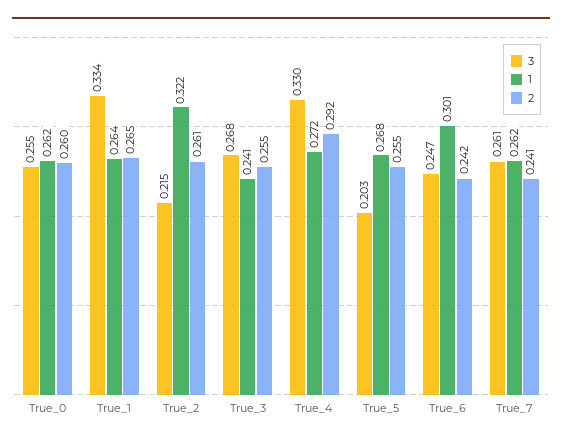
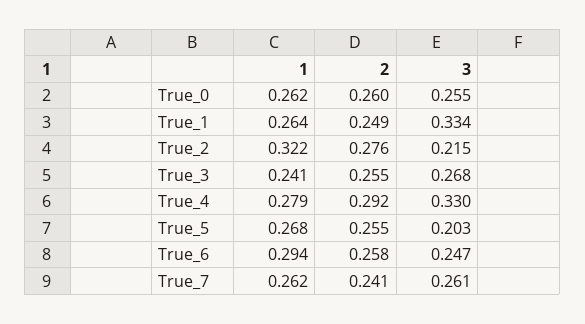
  {
    "3": {
      "True_0": 0.255,
      "True_1": 0.334,
      "True_2": 0.215,
      "True_3": 0.268,
      "True_4": 0.33,
      "True_5": 0.203,
      "True_6": 0.247,
      "True_7": 0.261
    },
    "1": {
      "True_0": 0.262,
      "True_1": 0.264,
      "True_2": 0.322,
      "True_3": 0.241,
-     "True_4": 0.272,
+     "True_4": 0.279,
      "True_5": 0.268,
-     "True_6": 0.301,
+     "True_6": 0.294,
      "True_7": 0.262
    },
    "2": {
      "True_0": 0.26,
-     "True_1": 0.265,
+     "True_1": 0.249,
-     "True_2": 0.261,
+     "True_2": 0.276,
      "True_3": 0.255,
      "True_4": 0.292,
      "True_5": 0.255,
-     "True_6": 0.242,
+     "True_6": 0.258,
      "True_7": 0.241
    }
  }

